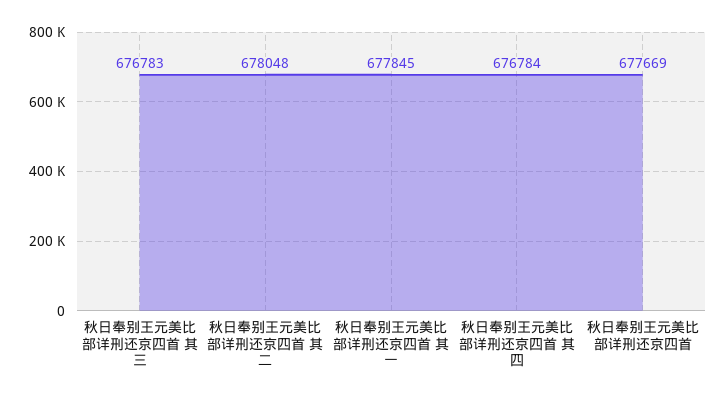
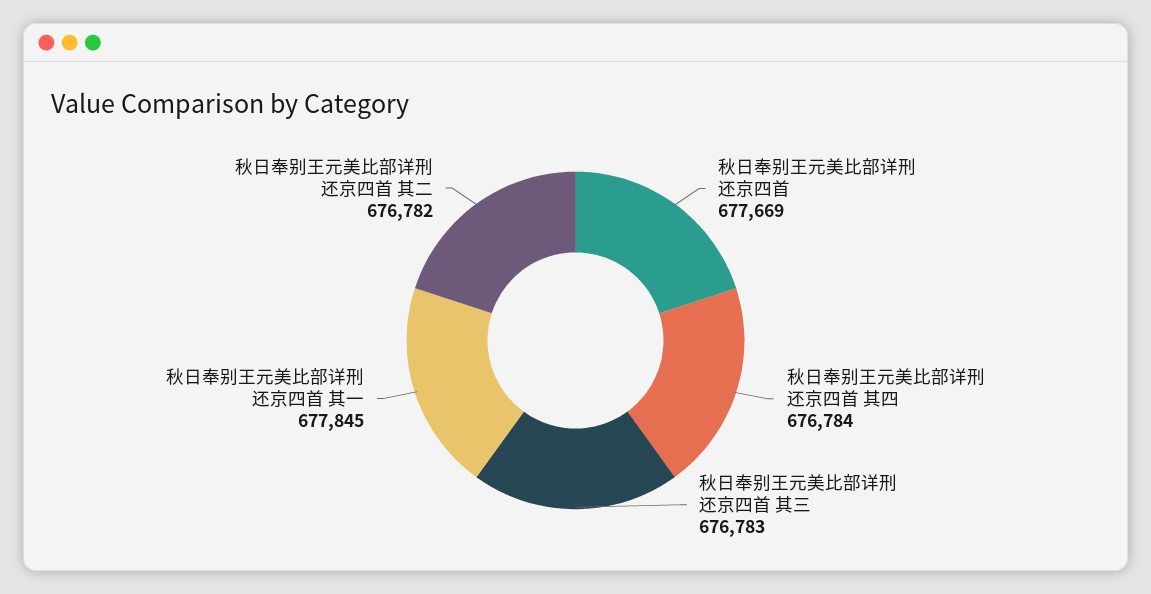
  {
    "秋日奉别王元美比部详刑还京四首 其三": 676783,
-   "秋日奉别王元美比部详刑还京四首 其二": 678048,
+   "秋日奉别王元美比部详刑还京四首 其二": 676782,
    "秋日奉别王元美比部详刑还京四首 其一": 677845,
    "秋日奉别王元美比部详刑还京四首 其四": 676784,
    "秋日奉别王元美比部详刑还京四首": 677669
  }

